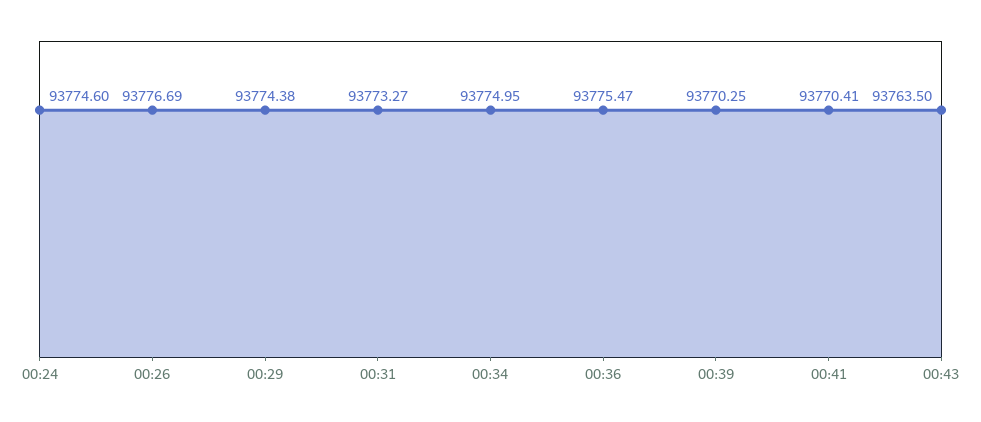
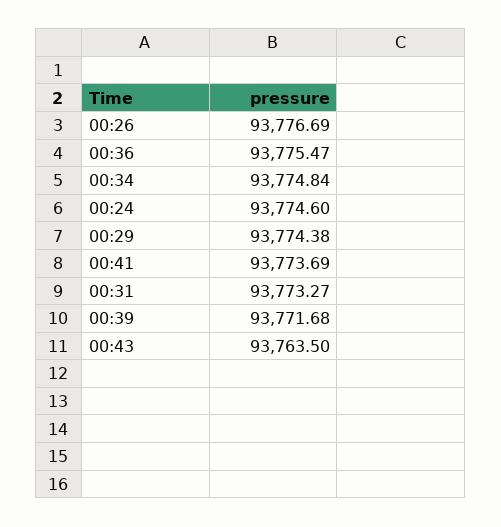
  {
    "00:24": 93774.6,
    "00:26": 93776.69,
    "00:29": 93774.38,
    "00:31": 93773.27,
-   "00:34": 93774.95,
+   "00:34": 93774.84,
    "00:36": 93775.47,
-   "00:39": 93770.25,
+   "00:39": 93771.68,
-   "00:41": 93770.41,
+   "00:41": 93773.69,
    "00:43": 93763.5
  }

